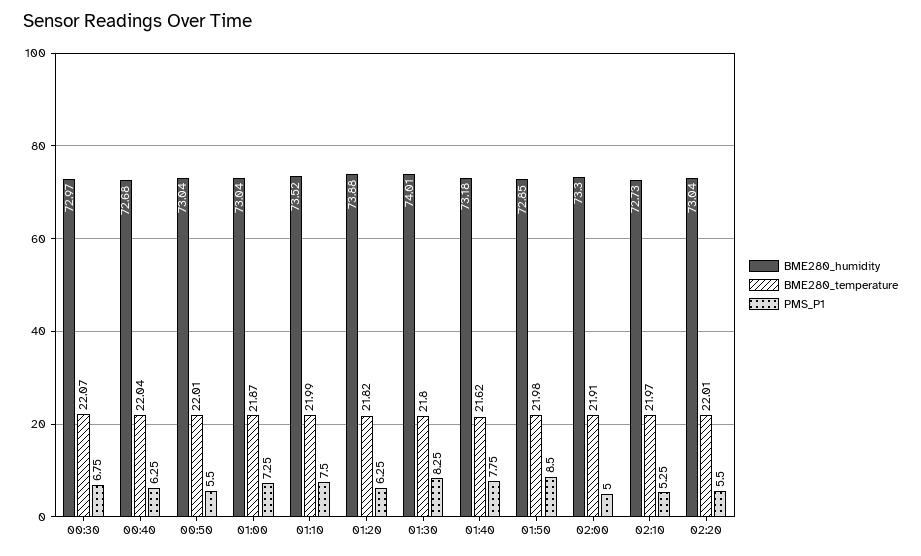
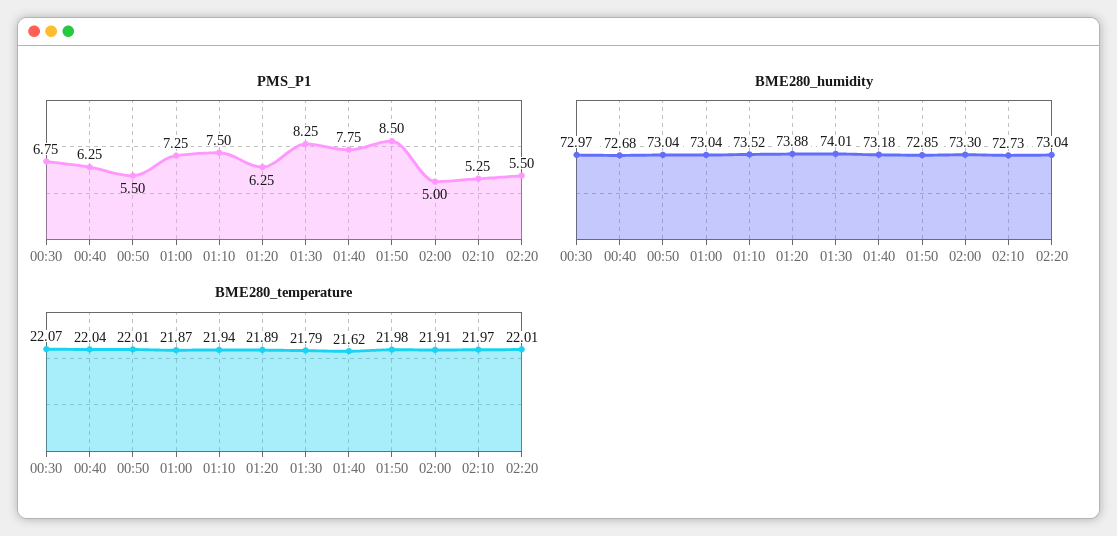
  {
    "BME280_humidity": {
      "00:30": 72.97,
      "00:40": 72.68,
      "00:50": 73.04,
      "01:00": 73.04,
      "01:10": 73.52,
      "01:20": 73.88,
      "01:30": 74.01,
      "01:40": 73.18,
      "01:50": 72.85,
      "02:00": 73.3,
      "02:10": 72.73,
      "02:20": 73.04
    },
    "BME280_temperature": {
      "00:30": 22.07,
      "00:40": 22.04,
      "00:50": 22.01,
      "01:00": 21.87,
-     "01:10": 21.99,
+     "01:10": 21.94,
-     "01:20": 21.82,
+     "01:20": 21.89,
-     "01:30": 21.8,
+     "01:30": 21.79,
      "01:40": 21.62,
      "01:50": 21.98,
      "02:00": 21.91,
      "02:10": 21.97,
      "02:20": 22.01
    },
    "PMS_P1": {
      "00:30": 6.75,
      "00:40": 6.25,
      "00:50": 5.5,
      "01:00": 7.25,
      "01:10": 7.5,
      "01:20": 6.25,
      "01:30": 8.25,
      "01:40": 7.75,
      "01:50": 8.5,
      "02:00": 5,
      "02:10": 5.25,
      "02:20": 5.5
    }
  }

